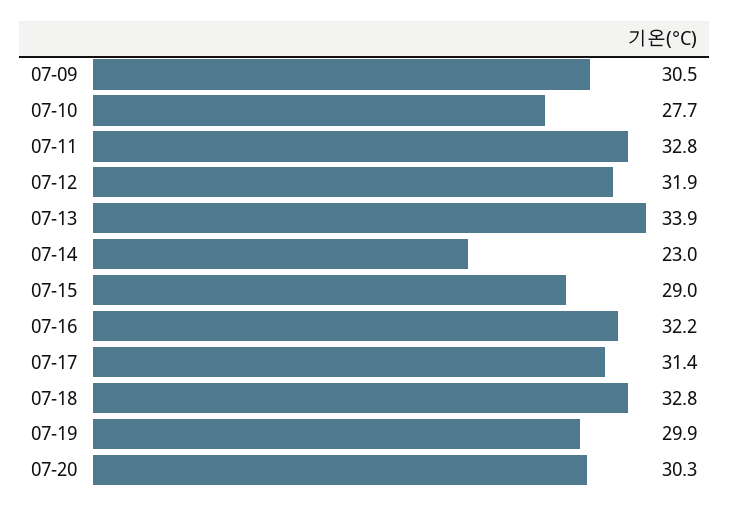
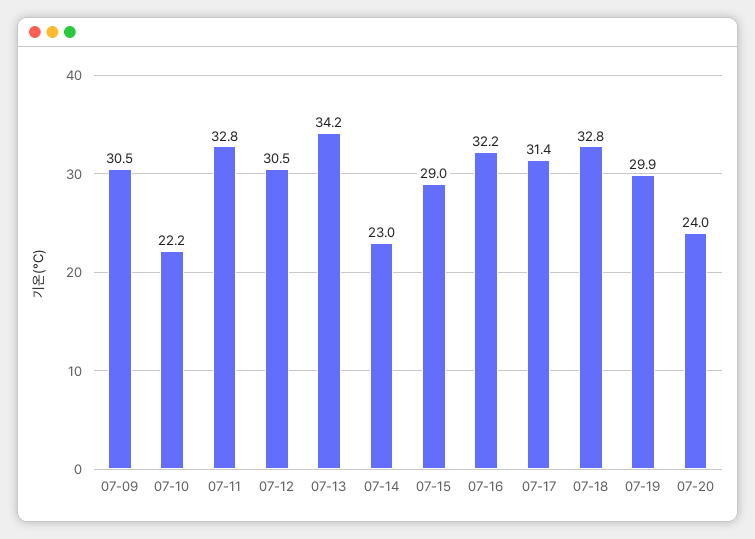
  {
    "07-09": 30.5,
-   "07-10": 27.7,
+   "07-10": 22.2,
    "07-11": 32.8,
-   "07-12": 31.9,
+   "07-12": 30.5,
-   "07-13": 33.9,
+   "07-13": 34.2,
    "07-14": 23,
    "07-15": 29,
    "07-16": 32.2,
    "07-17": 31.4,
    "07-18": 32.8,
    "07-19": 29.9,
-   "07-20": 30.3
+   "07-20": 24
  }

